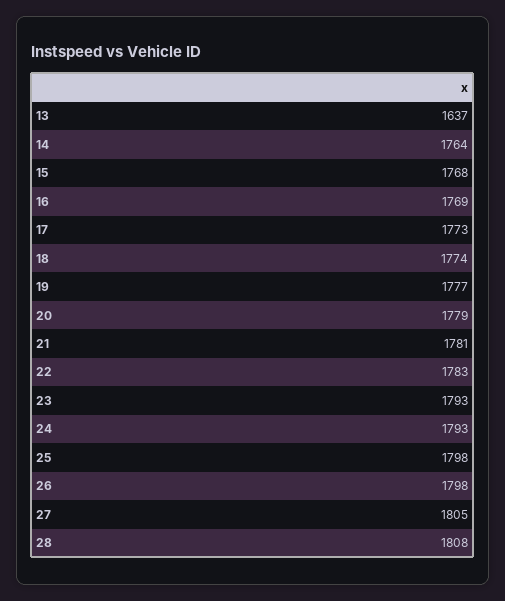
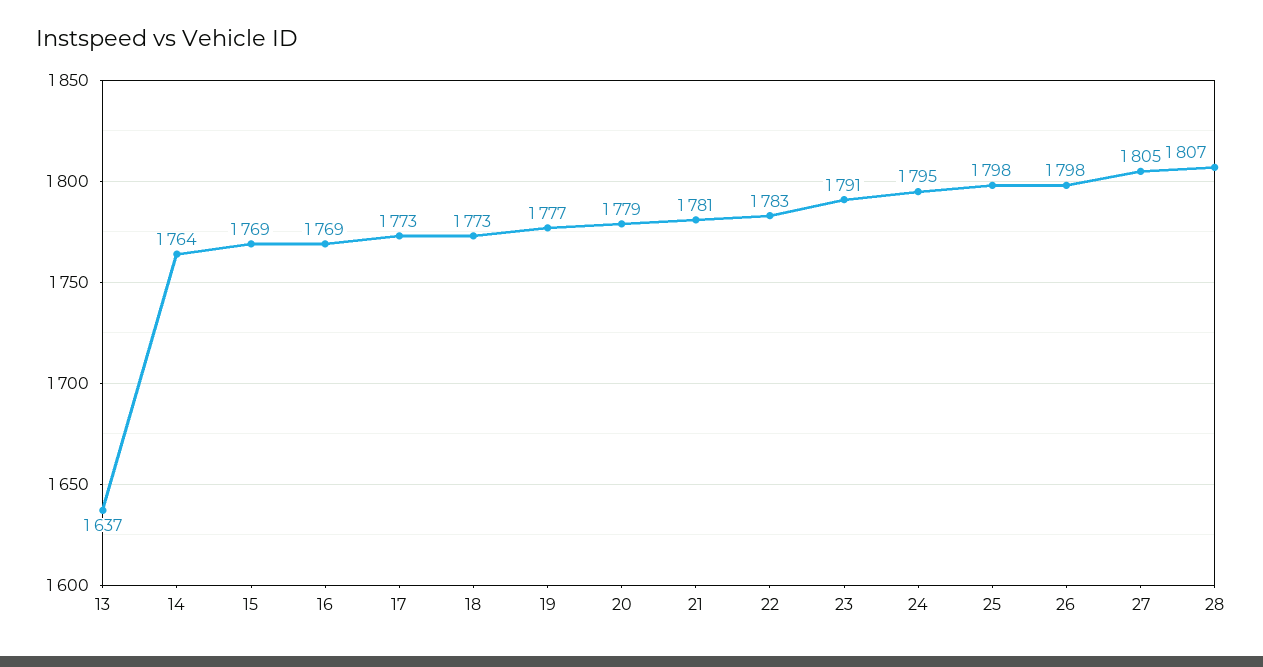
  {
    "13": 1637,
    "14": 1764,
-   "15": 1768,
+   "15": 1769,
    "16": 1769,
    "17": 1773,
-   "18": 1774,
+   "18": 1773,
    "19": 1777,
    "20": 1779,
    "21": 1781,
    "22": 1783,
-   "23": 1793,
+   "23": 1791,
-   "24": 1793,
+   "24": 1795,
    "25": 1798,
    "26": 1798,
    "27": 1805,
-   "28": 1808
+   "28": 1807
  }

